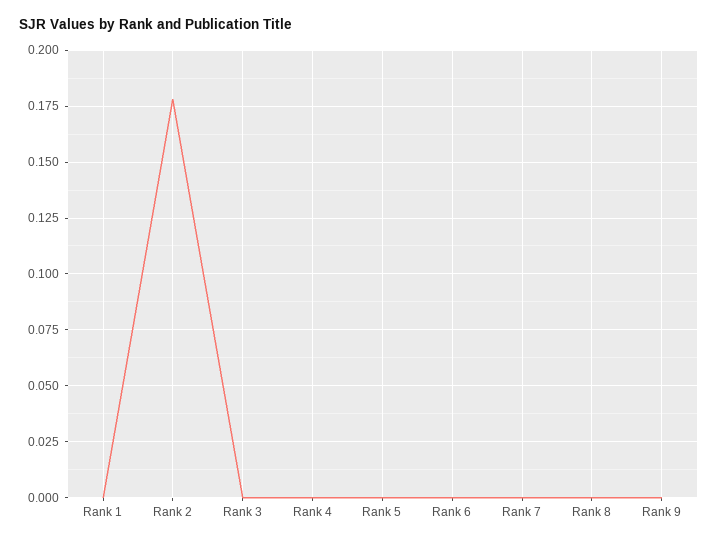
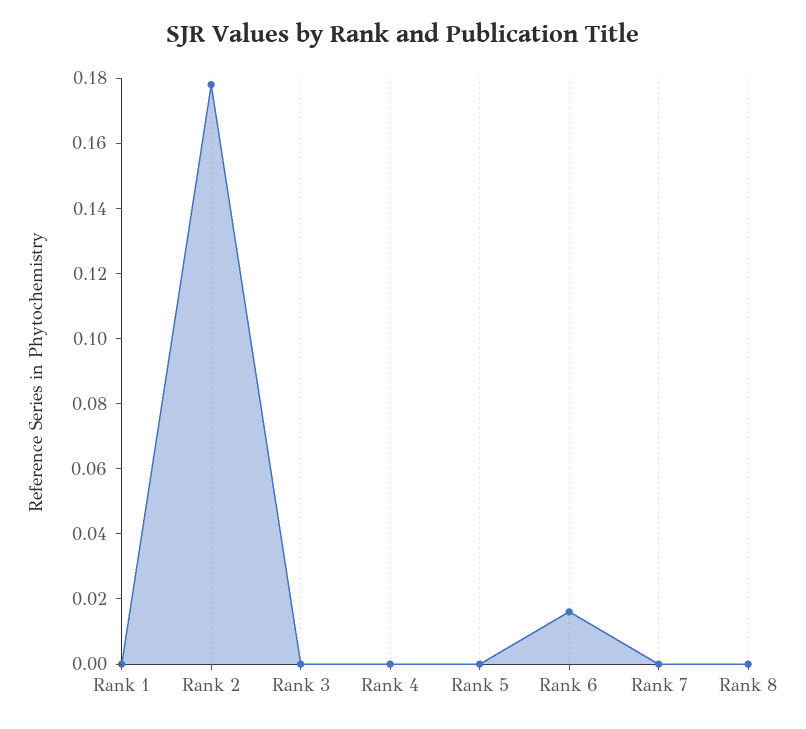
  {
    "Rank 1": 0,
    "Rank 2": 0.18,
    "Rank 3": 0,
    "Rank 4": 0,
    "Rank 5": 0,
-   "Rank 6": 0,
+   "Rank 6": 0.015,
    "Rank 7": 0,
-   "Rank 8": 0,
+   "Rank 8": 0
-   "Rank 9": 0
  }

